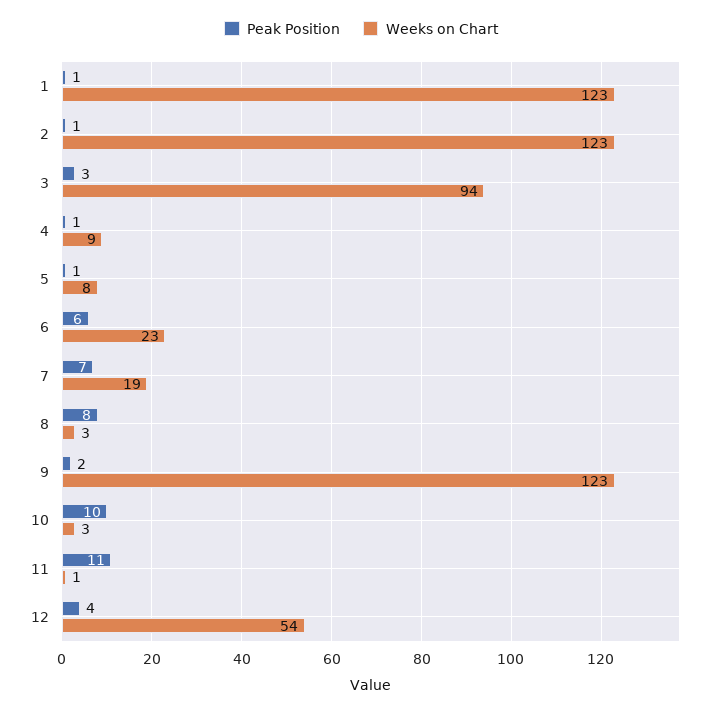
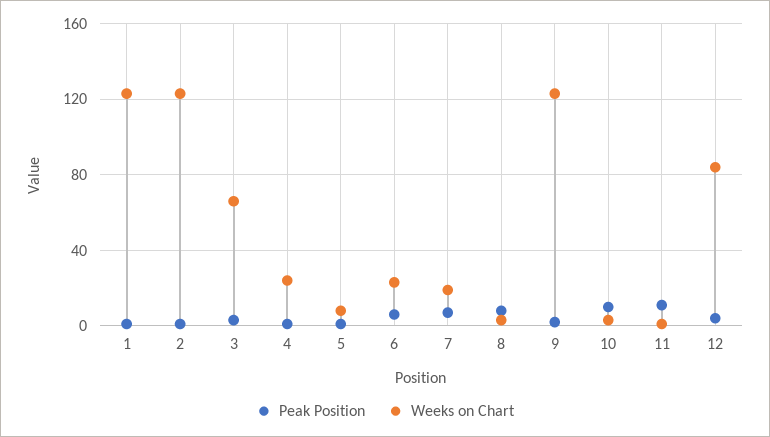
  {
    "Peak Position": {
      "1": 1,
      "2": 1,
      "3": 3,
      "4": 1,
      "5": 1,
      "6": 6,
      "7": 7,
      "8": 8,
      "9": 2,
      "10": 10,
      "11": 11,
      "12": 4
    },
    "Weeks on Chart": {
      "1": 123,
      "2": 123,
-     "3": 94,
+     "3": 65,
-     "4": 9,
+     "4": 25,
      "5": 8,
      "6": 23,
      "7": 19,
      "8": 3,
      "9": 123,
      "10": 3,
      "11": 1,
-     "12": 54
+     "12": 85
    }
  }

